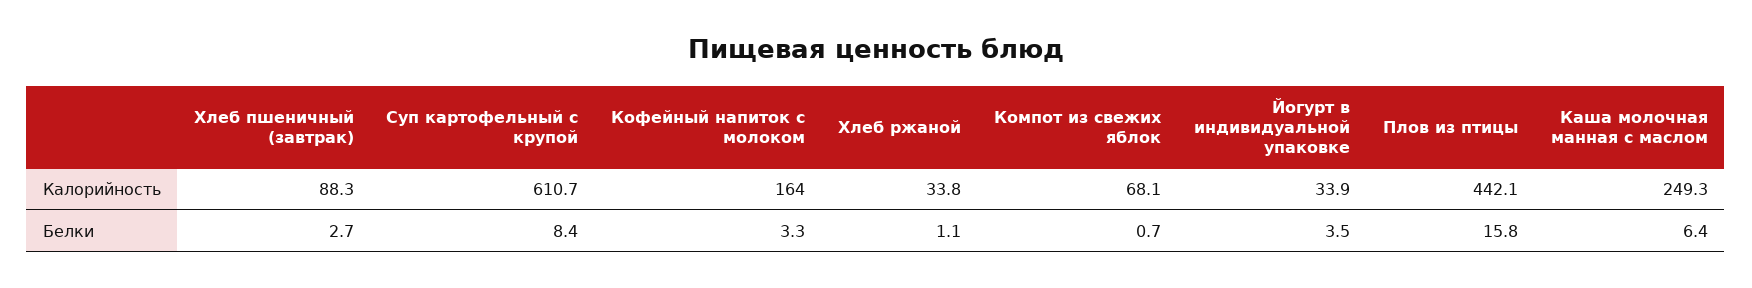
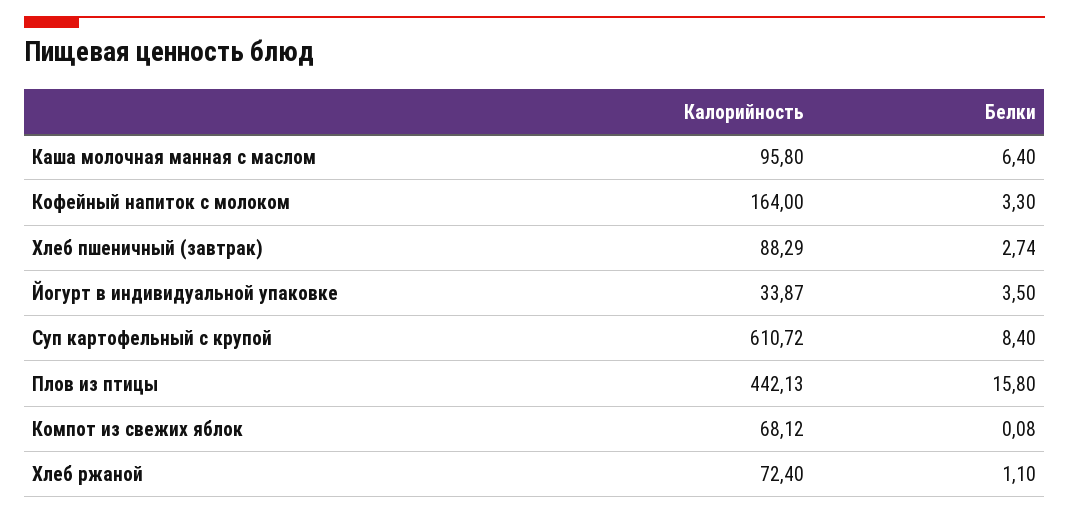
  {
    "Хлеб пшеничный (завтрак)": {
      "Калорийность": 88.29,
      "Белки": 2.74
    },
    "Суп картофельный с крупой": {
      "Калорийность": 610.72,
      "Белки": 8.4
    },
    "Кофейный напиток с молоком": {
      "Калорийность": 164,
      "Белки": 3.3
    },
    "Хлеб ржаной": {
-     "Калорийность": 33.8,
+     "Калорийность": 72.4,
      "Белки": 1.1
    },
    "Компот из свежих яблок": {
      "Калорийность": 68.12,
-     "Белки": 0.7
+     "Белки": 0.08
    },
    "Йогурт в индивидуальной упаковке": {
      "Калорийность": 33.87,
      "Белки": 3.5
    },
    "Плов из птицы": {
      "Калорийность": 442.13,
      "Белки": 15.8
    },
    "Каша молочная манная с маслом": {
-     "Калорийность": 249.3,
+     "Калорийность": 95.8,
      "Белки": 6.4
    }
  }

